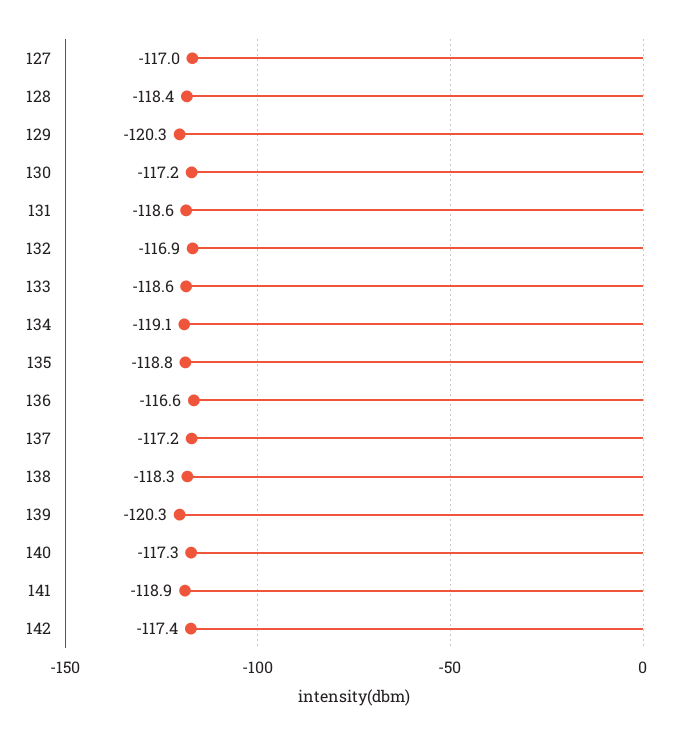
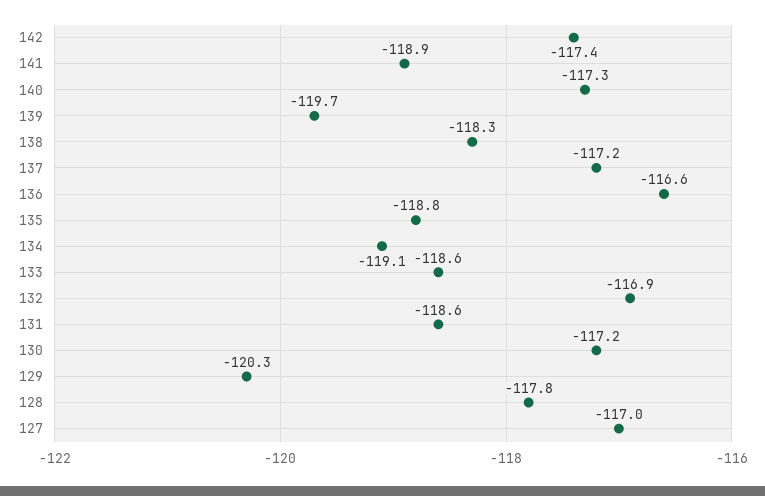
  {
    "127": -117,
-   "128": -118.4,
+   "128": -117.8,
    "129": -120.3,
    "130": -117.2,
    "131": -118.6,
    "132": -116.9,
    "133": -118.6,
    "134": -119.1,
    "135": -118.8,
    "136": -116.6,
    "137": -117.2,
    "138": -118.3,
-   "139": -120.3,
+   "139": -119.7,
    "140": -117.3,
    "141": -118.9,
    "142": -117.4
  }

